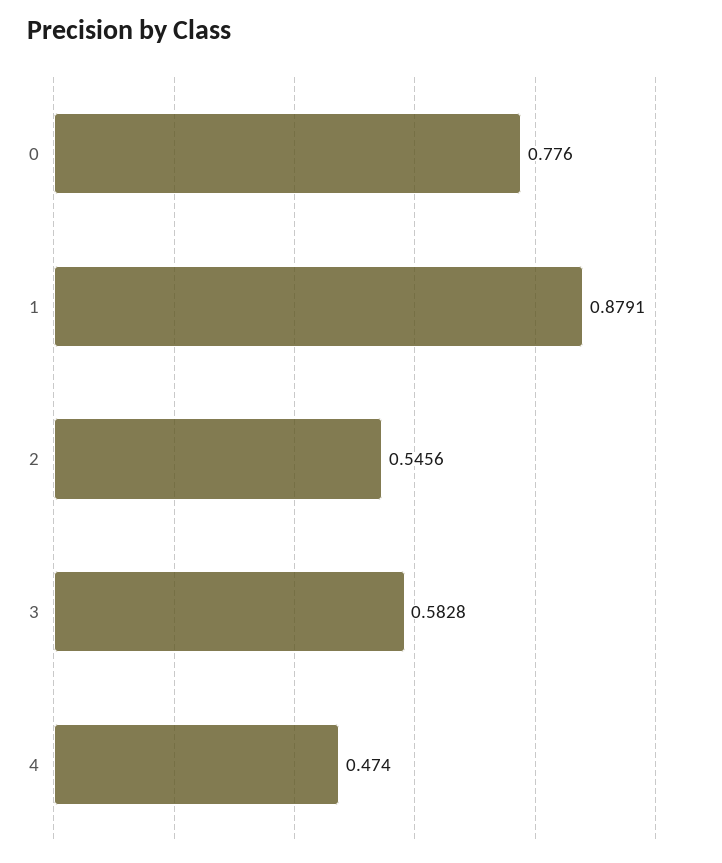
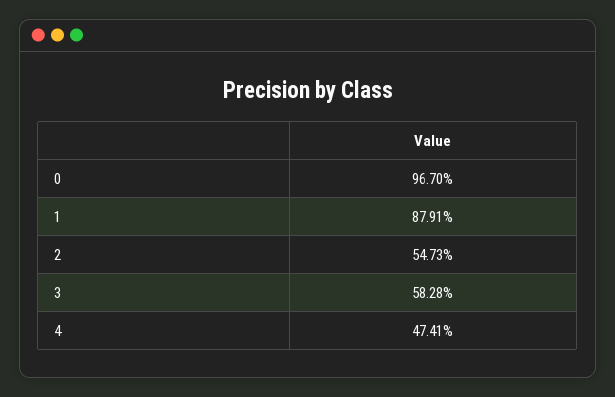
  {
-   "0": 0.776,
+   "0": 0.967,
    "1": 0.8791,
-   "2": 0.5456,
+   "2": 0.5473,
    "3": 0.5828,
-   "4": 0.474
+   "4": 0.4741
  }

